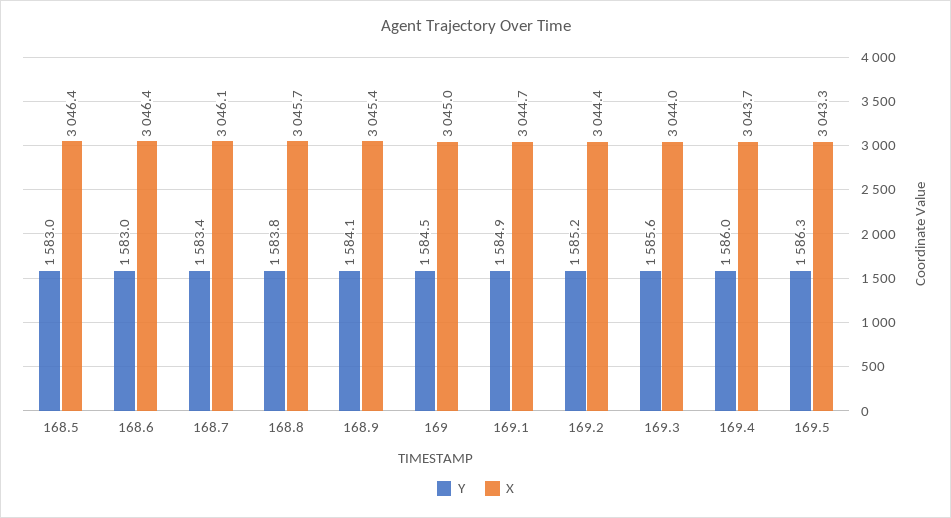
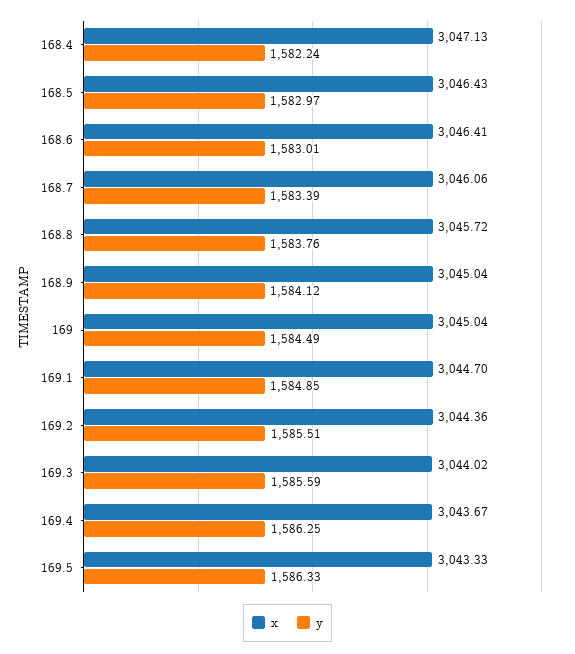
  {
    "Y": {
      "168.5": 1582.97,
      "168.6": 1583.01,
      "168.7": 1583.39,
      "168.8": 1583.76,
      "168.9": 1584.12,
      "169": 1584.49,
      "169.1": 1584.85,
-     "169.2": 1585.2,
+     "169.2": 1585.51,
      "169.3": 1585.59,
-     "169.4": 1586,
+     "169.4": 1586.25,
-     "169.5": 1586.33
+     "169.5": 1586.33,
+     "168.4": 1582.24
    },
    "X": {
      "168.5": 3046.43,
      "168.6": 3046.41,
      "168.7": 3046.06,
      "168.8": 3045.72,
-     "168.9": 3045.4,
+     "168.9": 3045.04,
      "169": 3045.04,
      "169.1": 3044.7,
      "169.2": 3044.36,
      "169.3": 3044.02,
      "169.4": 3043.67,
-     "169.5": 3043.33
+     "169.5": 3043.33,
+     "168.4": 3047.13
    }
  }

